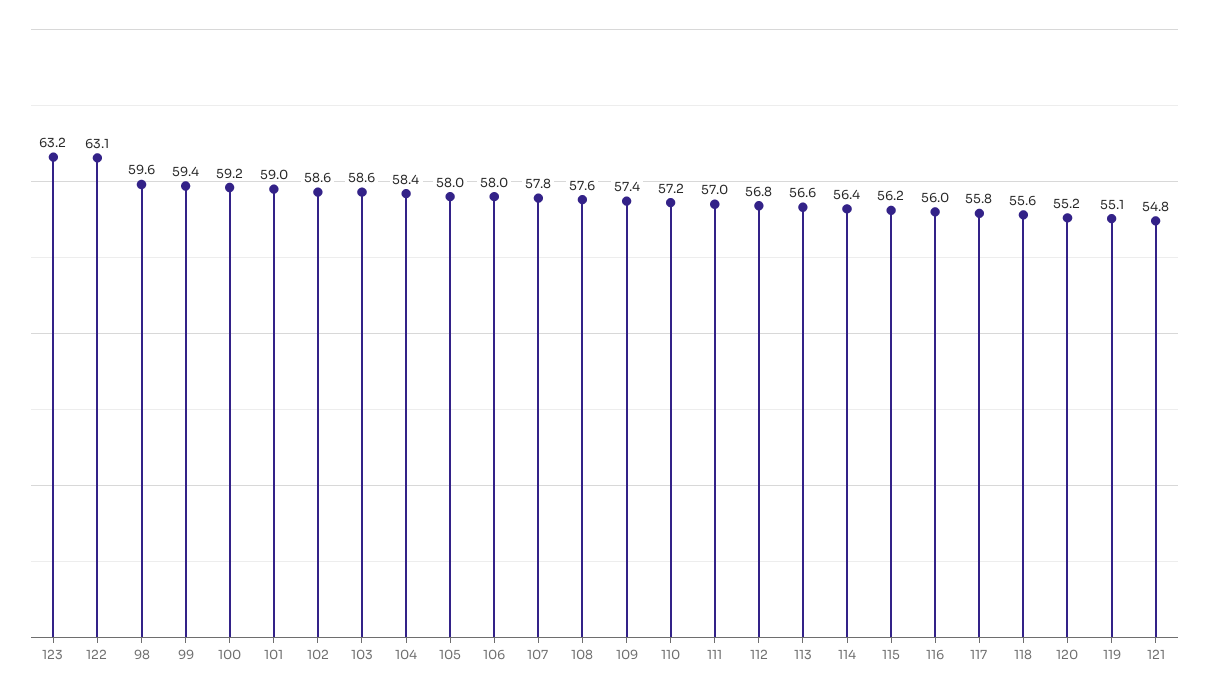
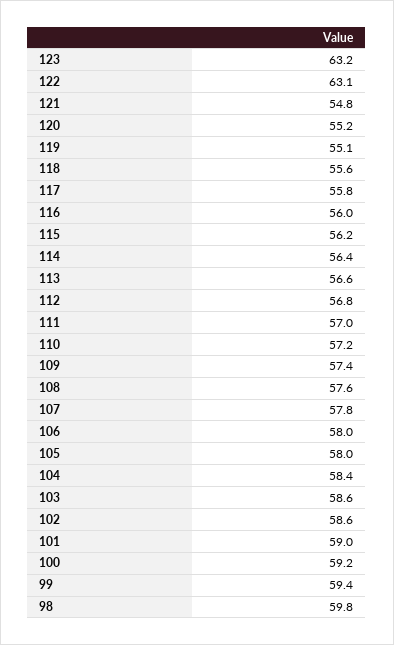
  {
    "123": 63.2,
    "122": 63.1,
-   "98": 59.6,
+   "98": 59.8,
    "99": 59.4,
    "100": 59.2,
    "101": 59,
    "102": 58.6,
    "103": 58.6,
    "104": 58.4,
    "105": 58,
    "106": 58,
    "107": 57.8,
    "108": 57.6,
    "109": 57.4,
    "110": 57.2,
    "111": 57,
    "112": 56.8,
    "113": 56.6,
    "114": 56.4,
    "115": 56.2,
    "116": 56,
    "117": 55.8,
    "118": 55.6,
    "120": 55.2,
    "119": 55.1,
    "121": 54.8
  }

